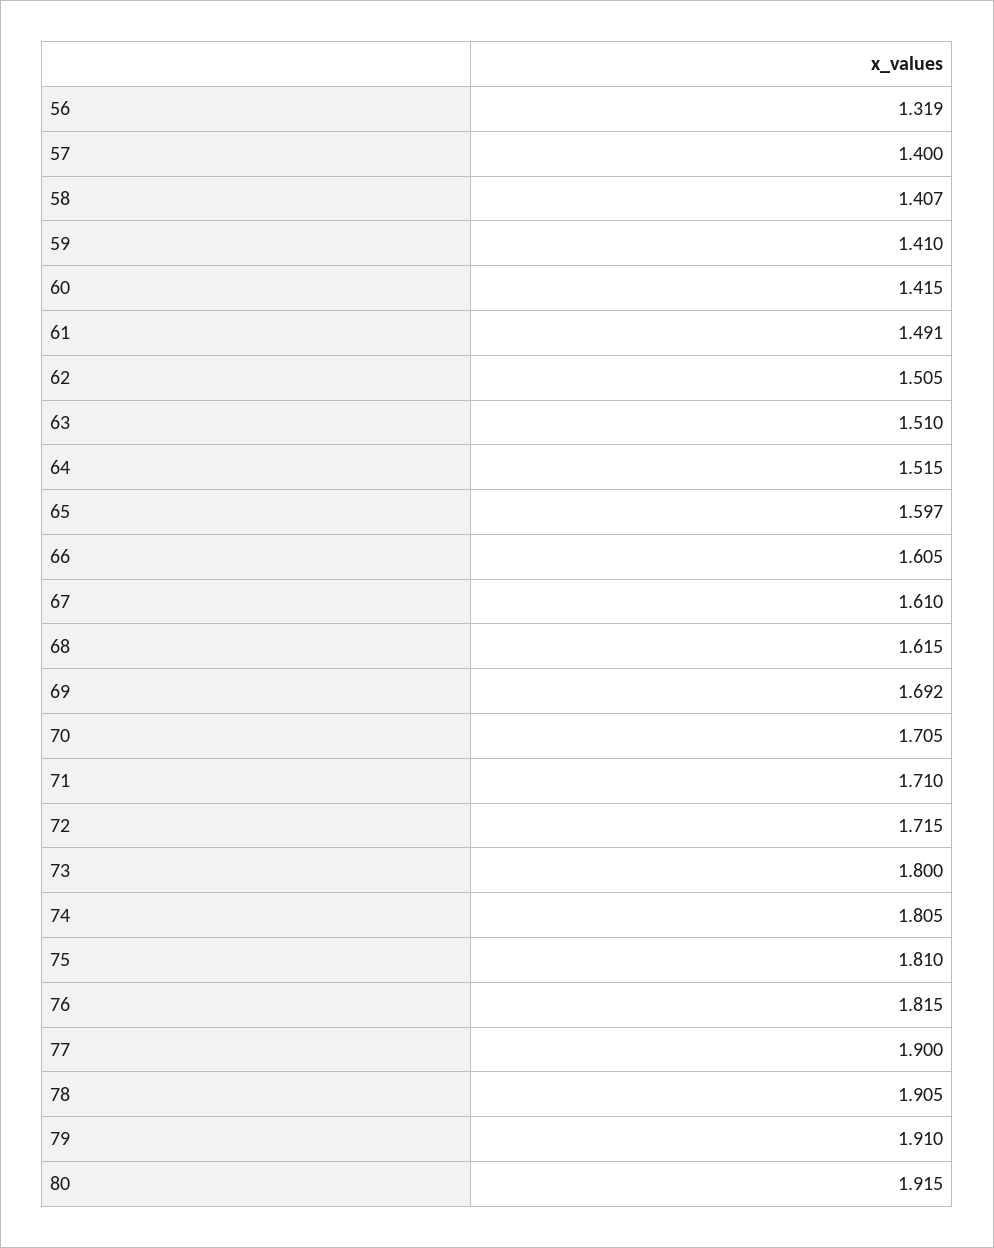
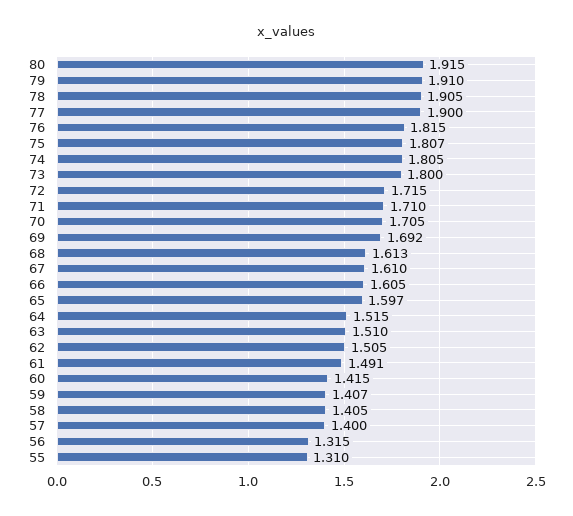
  {
-   "56": 1.319,
+   "56": 1.315,
    "57": 1.4,
-   "58": 1.407,
+   "58": 1.405,
-   "59": 1.41,
+   "59": 1.407,
    "60": 1.415,
    "61": 1.491,
    "62": 1.505,
    "63": 1.51,
    "64": 1.515,
    "65": 1.597,
    "66": 1.605,
    "67": 1.61,
-   "68": 1.615,
+   "68": 1.613,
    "69": 1.692,
    "70": 1.705,
    "71": 1.71,
    "72": 1.715,
    "73": 1.8,
    "74": 1.805,
-   "75": 1.81,
+   "75": 1.807,
    "76": 1.815,
    "77": 1.9,
    "78": 1.905,
    "79": 1.91,
-   "80": 1.915
+   "80": 1.915,
+   "55": 1.31
  }

